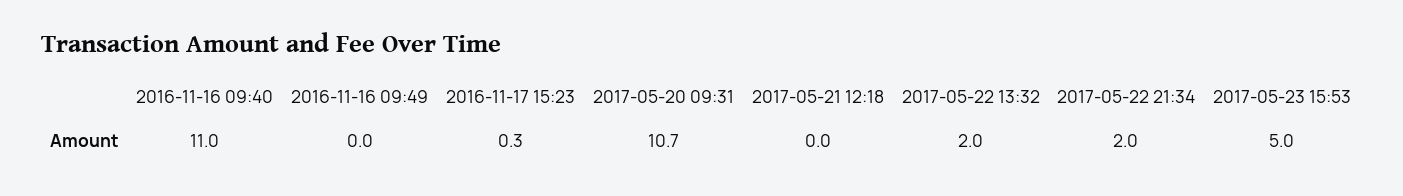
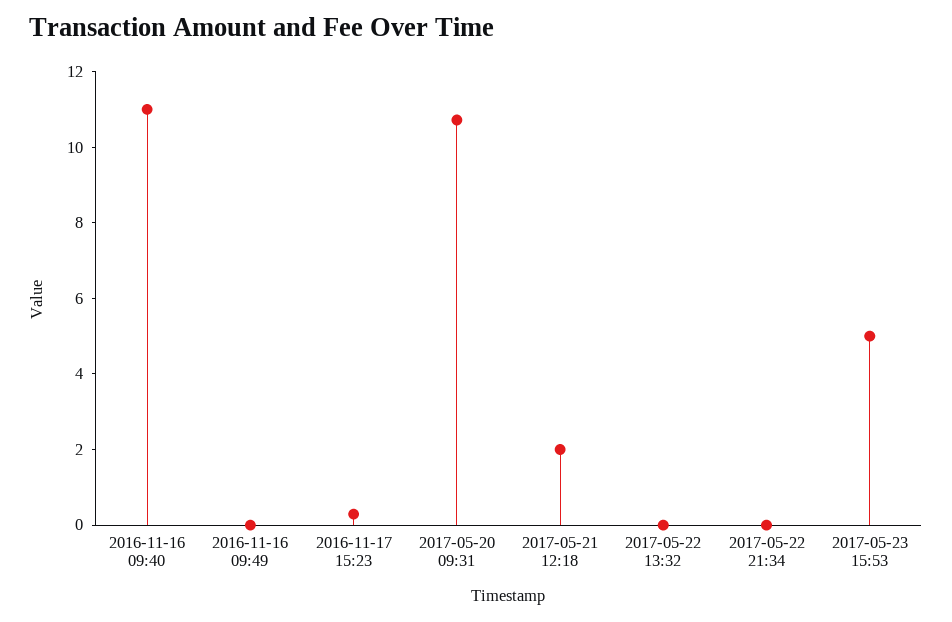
  {
    "2016-11-16 09:40": 11,
    "2016-11-16 09:49": 0,
    "2016-11-17 15:23": 0.3,
    "2017-05-20 09:31": 10.7,
-   "2017-05-21 12:18": 0,
+   "2017-05-21 12:18": 2,
-   "2017-05-22 13:32": 2,
+   "2017-05-22 13:32": 0,
-   "2017-05-22 21:34": 2,
+   "2017-05-22 21:34": 0,
    "2017-05-23 15:53": 5
  }

